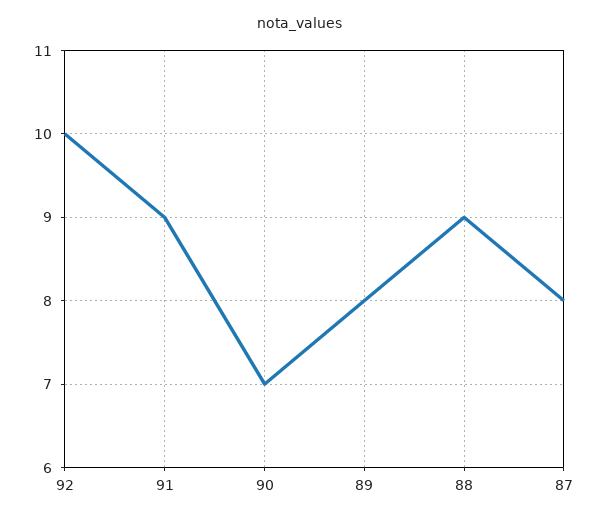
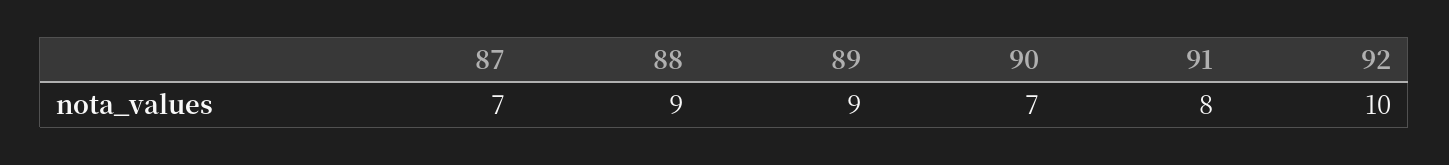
  {
    "92": 10,
-   "91": 9,
+   "91": 8,
    "90": 7,
-   "89": 8,
+   "89": 9,
    "88": 9,
-   "87": 8
+   "87": 7
  }

